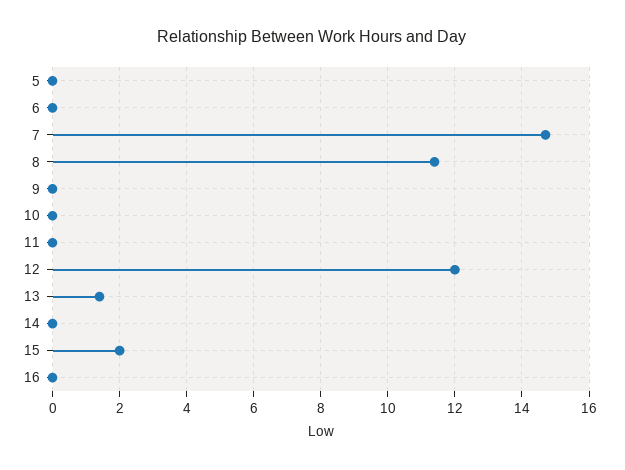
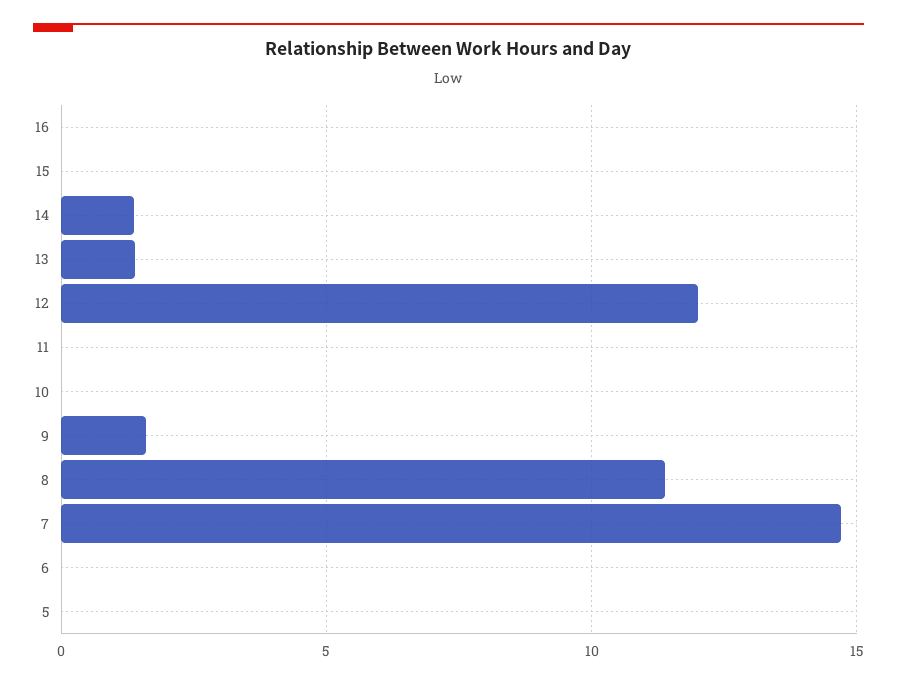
  {
    "5": 0,
    "6": 0,
    "7": 14.8,
    "8": 11.4,
-   "9": 0,
+   "9": 1.5,
    "10": 0,
    "11": 0,
    "12": 12,
    "13": 1.4,
-   "14": 0,
+   "14": 1.5,
-   "15": 2,
+   "15": 0,
    "16": 0
  }

